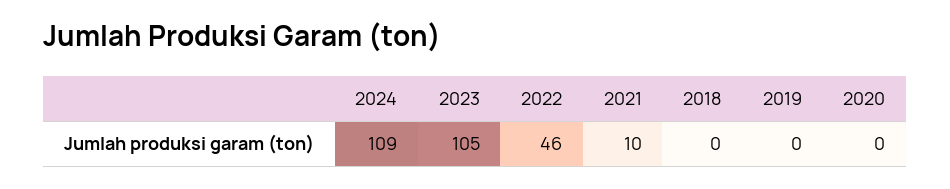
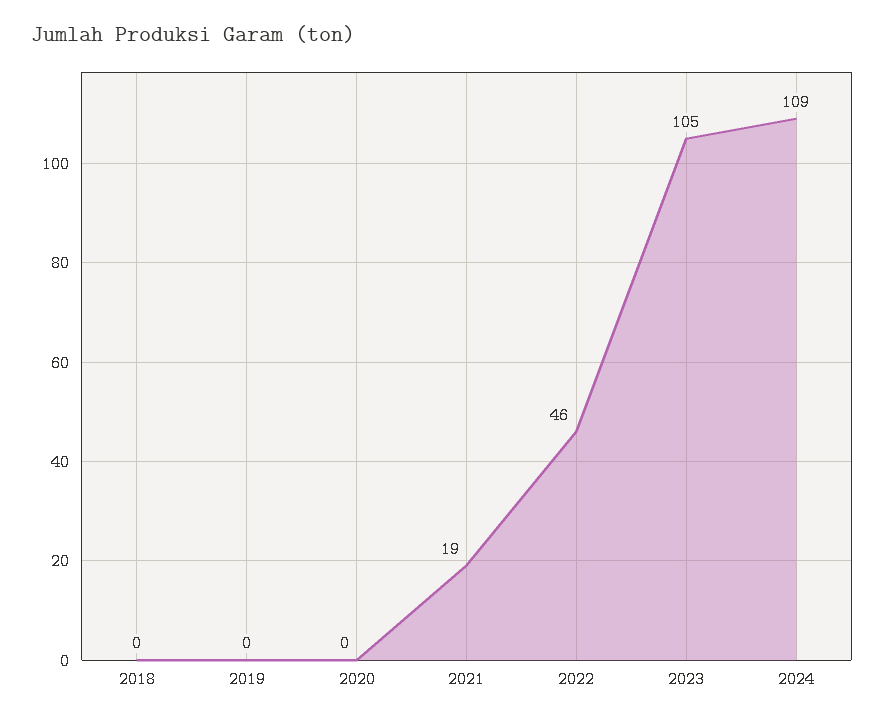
  {
    "2024": 109,
    "2023": 105,
    "2022": 46,
-   "2021": 10,
+   "2021": 19,
    "2018": 0,
    "2019": 0,
    "2020": 0
  }

